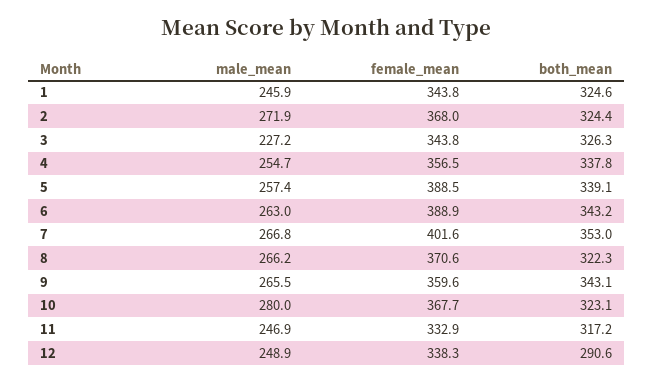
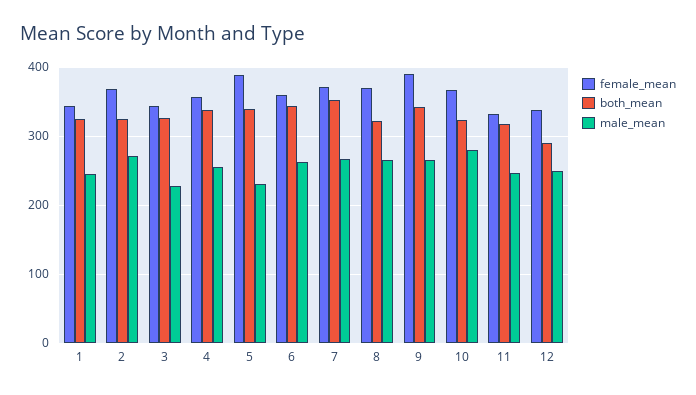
  {
    "male_mean": {
      "1": 245.9,
      "2": 271.9,
      "3": 227.2,
      "4": 254.7,
-     "5": 257.4,
+     "5": 230,
      "6": 263,
      "7": 266.8,
      "8": 266.2,
      "9": 265.5,
      "10": 280,
      "11": 246.9,
      "12": 248.9
    },
    "female_mean": {
      "1": 343.8,
      "2": 368,
      "3": 343.8,
      "4": 356.5,
      "5": 388.5,
-     "6": 388.9,
+     "6": 360,
-     "7": 401.6,
+     "7": 370,
      "8": 370.6,
-     "9": 359.6,
+     "9": 390,
      "10": 367.7,
      "11": 332.9,
      "12": 338.3
    },
    "both_mean": {
      "1": 324.6,
      "2": 324.4,
      "3": 326.3,
      "4": 337.8,
      "5": 339.1,
      "6": 343.2,
      "7": 353,
      "8": 322.3,
      "9": 343.1,
      "10": 323.1,
      "11": 317.2,
      "12": 290.6
    }
  }

